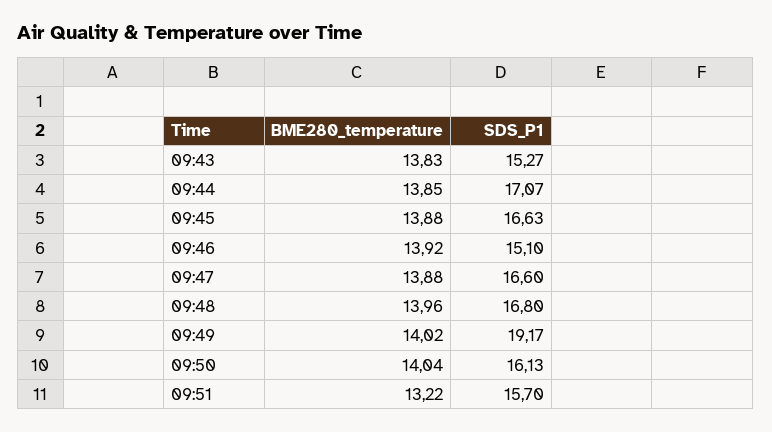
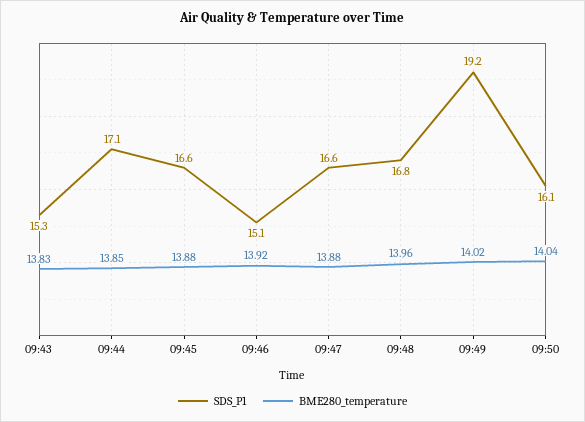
  {
    "BME280_temperature": {
      "09:43": 13.83,
      "09:44": 13.85,
      "09:45": 13.88,
      "09:46": 13.92,
      "09:47": 13.88,
      "09:48": 13.96,
      "09:49": 14.02,
-     "09:50": 14.04,
+     "09:50": 14.04
-     "09:51": 13.22
    },
    "SDS_P1": {
      "09:43": 15.27,
      "09:44": 17.07,
      "09:45": 16.63,
      "09:46": 15.1,
      "09:47": 16.6,
      "09:48": 16.8,
      "09:49": 19.17,
-     "09:50": 16.13,
+     "09:50": 16.13
-     "09:51": 15.7
    }
  }

